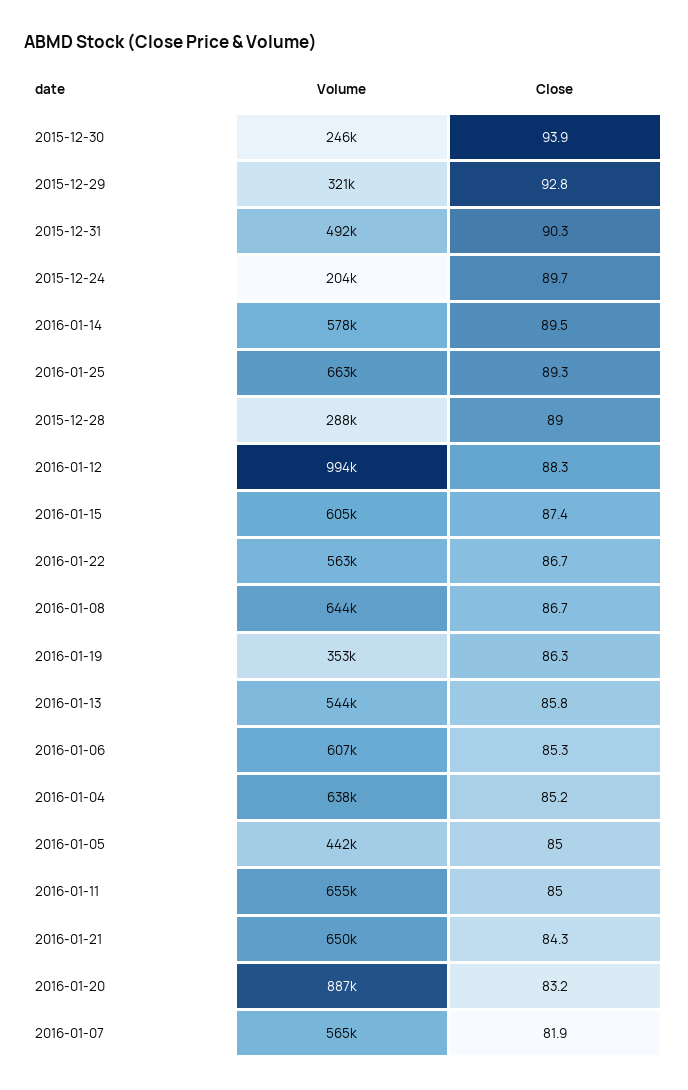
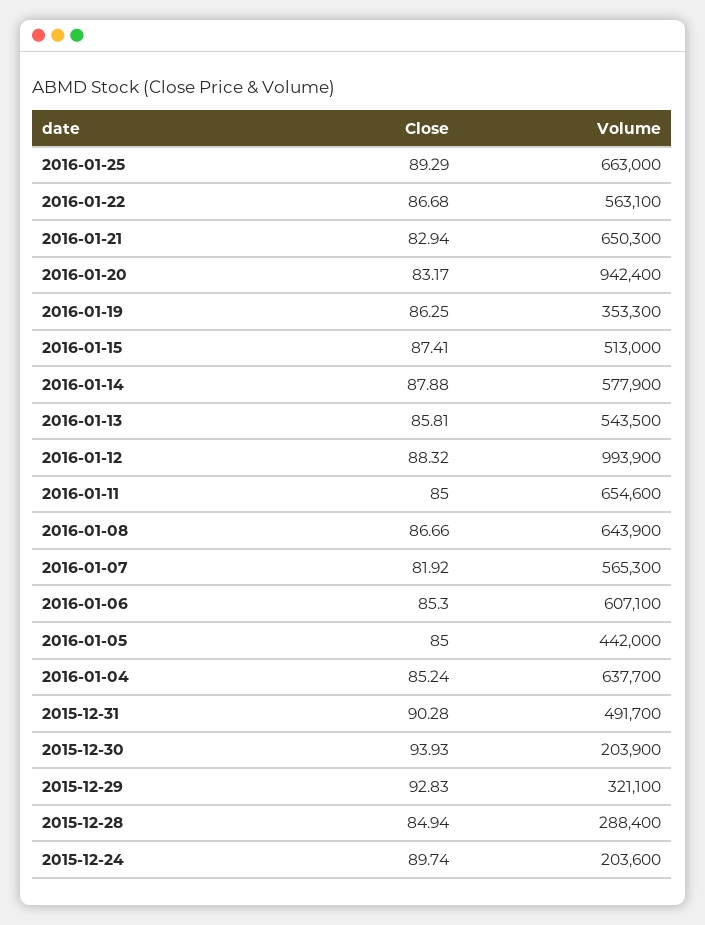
  {
    "Volume": {
-     "2015-12-30": 246000,
+     "2015-12-30": 203900,
      "2015-12-29": 321100,
      "2015-12-31": 491700,
      "2015-12-24": 203600,
      "2016-01-14": 577900,
      "2016-01-25": 663000,
      "2015-12-28": 288400,
      "2016-01-12": 993900,
-     "2016-01-15": 605000,
+     "2016-01-15": 513000,
      "2016-01-22": 563100,
      "2016-01-08": 643900,
      "2016-01-19": 353300,
      "2016-01-13": 543500,
      "2016-01-06": 607100,
      "2016-01-04": 637700,
      "2016-01-05": 442000,
      "2016-01-11": 654600,
      "2016-01-21": 650300,
-     "2016-01-20": 887000,
+     "2016-01-20": 942400,
      "2016-01-07": 565300
    },
    "Close": {
      "2015-12-30": 93.93,
      "2015-12-29": 92.83,
      "2015-12-31": 90.28,
      "2015-12-24": 89.74,
-     "2016-01-14": 89.5,
+     "2016-01-14": 87.88,
      "2016-01-25": 89.29,
-     "2015-12-28": 89,
+     "2015-12-28": 84.94,
      "2016-01-12": 88.32,
      "2016-01-15": 87.41,
      "2016-01-22": 86.68,
      "2016-01-08": 86.66,
      "2016-01-19": 86.25,
      "2016-01-13": 85.81,
      "2016-01-06": 85.3,
      "2016-01-04": 85.24,
      "2016-01-05": 85,
      "2016-01-11": 85,
-     "2016-01-21": 84.3,
+     "2016-01-21": 82.94,
      "2016-01-20": 83.17,
      "2016-01-07": 81.92
    }
  }

